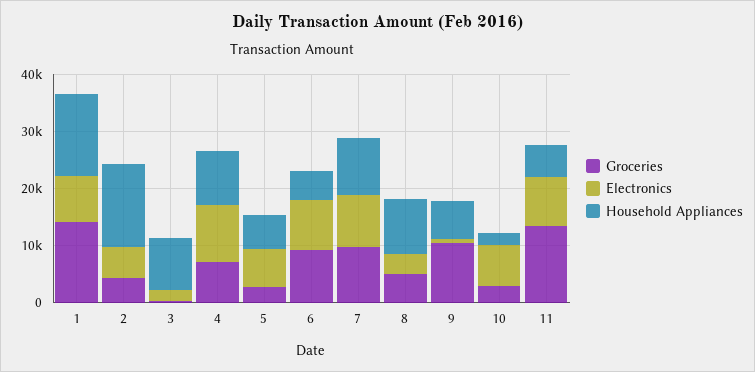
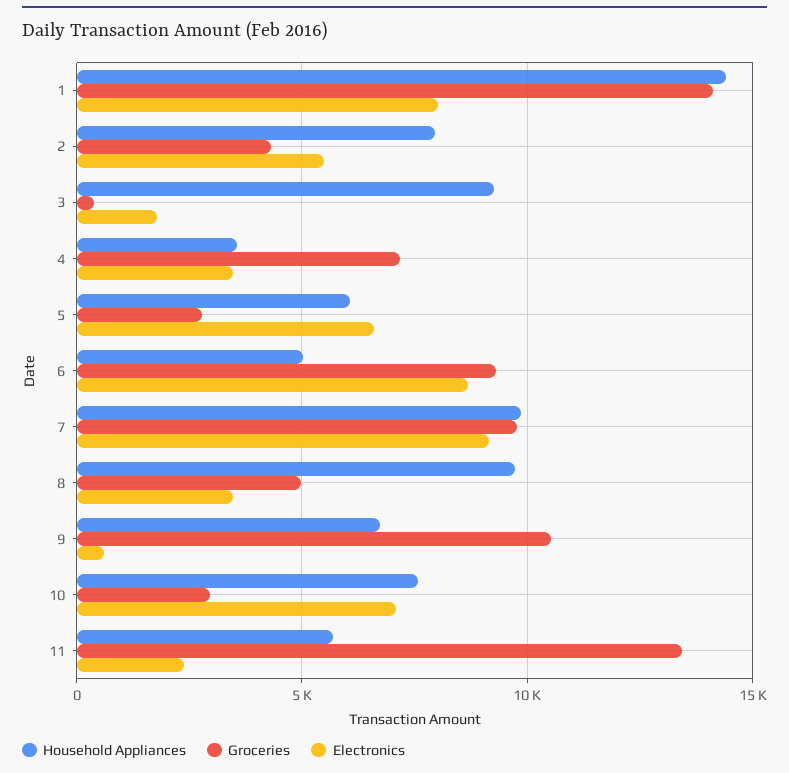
  {
    "Groceries": {
      "1": 14000,
      "2": 4500,
      "3": 500,
      "4": 7000,
      "5": 3000,
      "6": 9500,
      "7": 10000,
      "8": 5000,
      "9": 10500,
      "10": 3000,
      "11": 13500
    },
    "Electronics": {
      "1": 8000,
      "2": 5500,
      "3": 2000,
-     "4": 10000,
+     "4": 3500,
      "5": 6500,
      "6": 8500,
      "7": 9000,
      "8": 3500,
      "9": 500,
      "10": 7000,
-     "11": 8000
+     "11": 2500
    },
    "Household Appliances": {
      "1": 14500,
-     "2": 14000,
+     "2": 8000,
      "3": 9500,
-     "4": 10000,
+     "4": 3500,
      "5": 6000,
      "6": 5000,
      "7": 10000,
      "8": 9500,
      "9": 6500,
-     "10": 2000,
+     "10": 7500,
      "11": 5500
    }
  }

